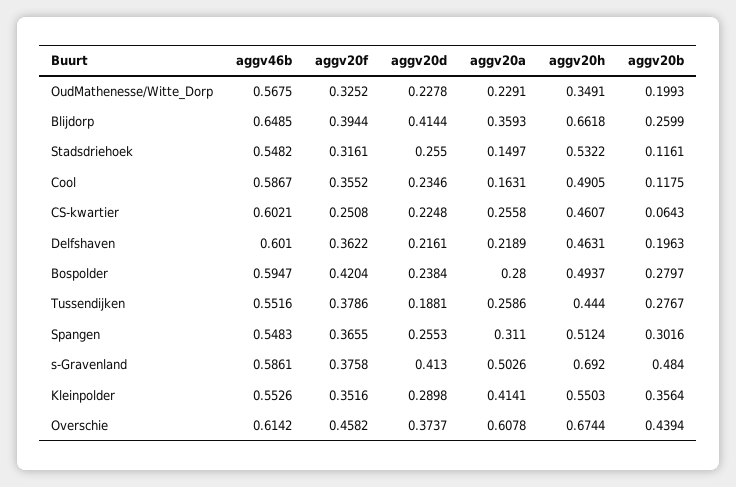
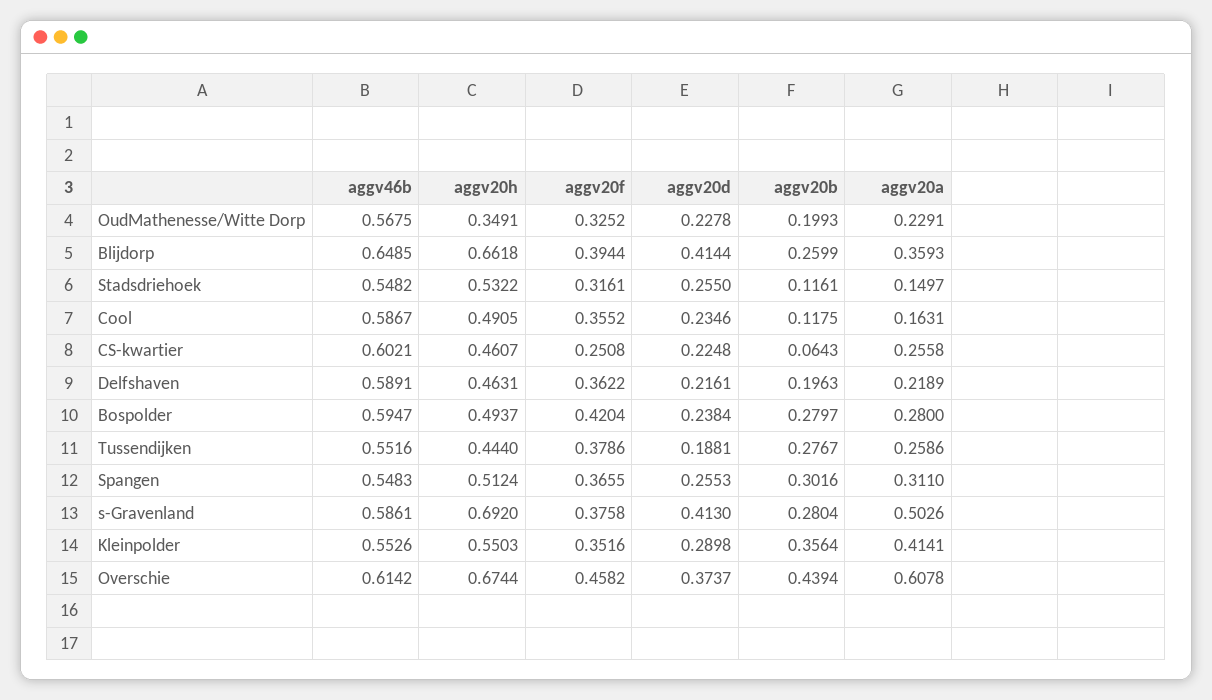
  {
    "aggv46b": {
      "OudMathenesse/Witte_Dorp": 0.5675,
      "Blijdorp": 0.6485,
      "Stadsdriehoek": 0.5482,
      "Cool": 0.5867,
      "CS-kwartier": 0.6021,
-     "Delfshaven": 0.601,
+     "Delfshaven": 0.5891,
      "Bospolder": 0.5947,
      "Tussendijken": 0.5516,
      "Spangen": 0.5483,
      "s-Gravenland": 0.5861,
      "Kleinpolder": 0.5526,
      "Overschie": 0.6142
    },
    "aggv20f": {
      "OudMathenesse/Witte_Dorp": 0.3252,
      "Blijdorp": 0.3944,
      "Stadsdriehoek": 0.3161,
      "Cool": 0.3552,
      "CS-kwartier": 0.2508,
      "Delfshaven": 0.3622,
      "Bospolder": 0.4204,
      "Tussendijken": 0.3786,
      "Spangen": 0.3655,
      "s-Gravenland": 0.3758,
      "Kleinpolder": 0.3516,
      "Overschie": 0.4582
    },
    "aggv20d": {
      "OudMathenesse/Witte_Dorp": 0.2278,
      "Blijdorp": 0.4144,
      "Stadsdriehoek": 0.255,
      "Cool": 0.2346,
      "CS-kwartier": 0.2248,
      "Delfshaven": 0.2161,
      "Bospolder": 0.2384,
      "Tussendijken": 0.1881,
      "Spangen": 0.2553,
      "s-Gravenland": 0.413,
      "Kleinpolder": 0.2898,
      "Overschie": 0.3737
    },
    "aggv20a": {
      "OudMathenesse/Witte_Dorp": 0.2291,
      "Blijdorp": 0.3593,
      "Stadsdriehoek": 0.1497,
      "Cool": 0.1631,
      "CS-kwartier": 0.2558,
      "Delfshaven": 0.2189,
      "Bospolder": 0.28,
      "Tussendijken": 0.2586,
      "Spangen": 0.311,
      "s-Gravenland": 0.5026,
      "Kleinpolder": 0.4141,
      "Overschie": 0.6078
    },
    "aggv20h": {
      "OudMathenesse/Witte_Dorp": 0.3491,
      "Blijdorp": 0.6618,
      "Stadsdriehoek": 0.5322,
      "Cool": 0.4905,
      "CS-kwartier": 0.4607,
      "Delfshaven": 0.4631,
      "Bospolder": 0.4937,
      "Tussendijken": 0.444,
      "Spangen": 0.5124,
      "s-Gravenland": 0.692,
      "Kleinpolder": 0.5503,
      "Overschie": 0.6744
    },
    "aggv20b": {
      "OudMathenesse/Witte_Dorp": 0.1993,
      "Blijdorp": 0.2599,
      "Stadsdriehoek": 0.1161,
      "Cool": 0.1175,
      "CS-kwartier": 0.0643,
      "Delfshaven": 0.1963,
      "Bospolder": 0.2797,
      "Tussendijken": 0.2767,
      "Spangen": 0.3016,
-     "s-Gravenland": 0.484,
+     "s-Gravenland": 0.2804,
      "Kleinpolder": 0.3564,
      "Overschie": 0.4394
    }
  }

